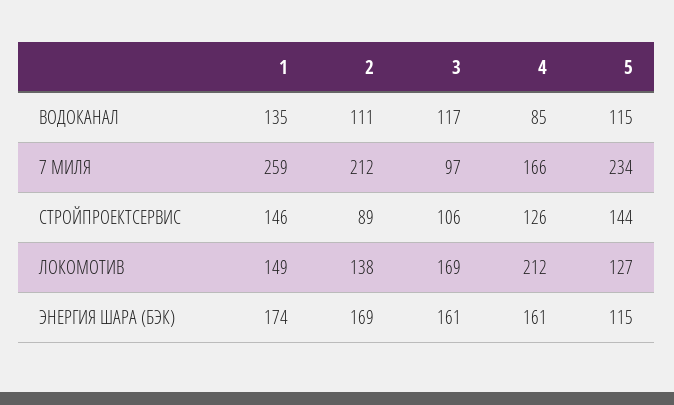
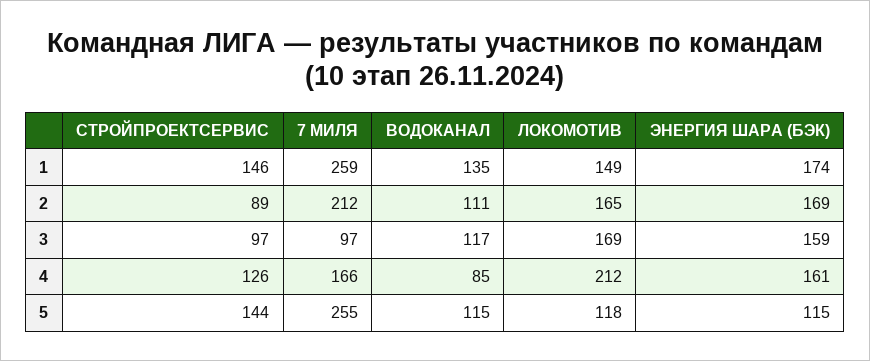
  {
    "1": {
      "ВОДОКАНАЛ": 135,
      "7 МИЛЯ": 259,
      "СТРОЙПРОЕКТСЕРВИС": 146,
      "ЛОКОМОТИВ": 149,
      "ЭНЕРГИЯ ШАРА (БЭК)": 174
    },
    "2": {
      "ВОДОКАНАЛ": 111,
      "7 МИЛЯ": 212,
      "СТРОЙПРОЕКТСЕРВИС": 89,
-     "ЛОКОМОТИВ": 138,
+     "ЛОКОМОТИВ": 165,
      "ЭНЕРГИЯ ШАРА (БЭК)": 169
    },
    "3": {
      "ВОДОКАНАЛ": 117,
      "7 МИЛЯ": 97,
-     "СТРОЙПРОЕКТСЕРВИС": 106,
+     "СТРОЙПРОЕКТСЕРВИС": 97,
      "ЛОКОМОТИВ": 169,
-     "ЭНЕРГИЯ ШАРА (БЭК)": 161
+     "ЭНЕРГИЯ ШАРА (БЭК)": 159
    },
    "4": {
      "ВОДОКАНАЛ": 85,
      "7 МИЛЯ": 166,
      "СТРОЙПРОЕКТСЕРВИС": 126,
      "ЛОКОМОТИВ": 212,
      "ЭНЕРГИЯ ШАРА (БЭК)": 161
    },
    "5": {
      "ВОДОКАНАЛ": 115,
-     "7 МИЛЯ": 234,
+     "7 МИЛЯ": 255,
      "СТРОЙПРОЕКТСЕРВИС": 144,
-     "ЛОКОМОТИВ": 127,
+     "ЛОКОМОТИВ": 118,
      "ЭНЕРГИЯ ШАРА (БЭК)": 115
    }
  }

